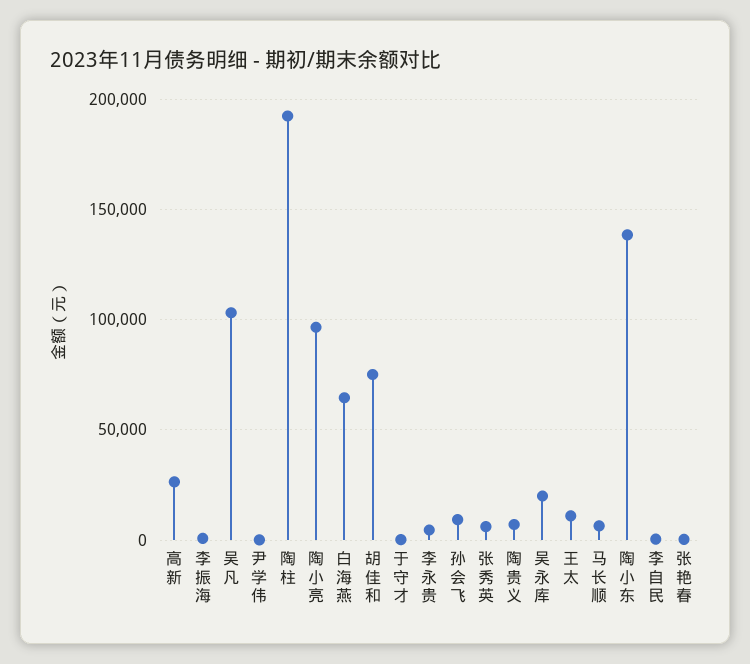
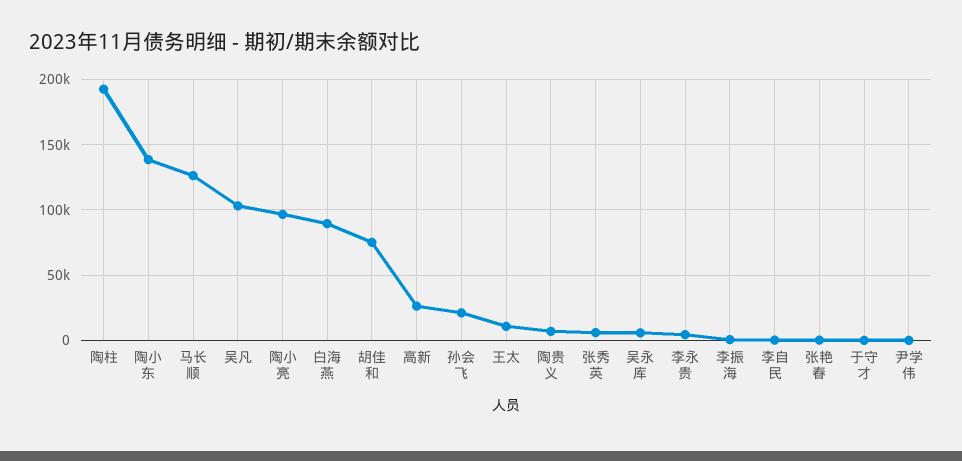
  {
    "高新": 25000,
    "李振海": 0,
    "吴凡": 105000,
    "尹学伟": 0,
    "陶柱": 190000,
    "陶小亮": 95000,
-   "白海燕": 65000,
+   "白海燕": 90000,
    "胡佳和": 75000,
    "于守才": 0,
    "李永贵": 5000,
-   "孙会飞": 10000,
+   "孙会飞": 20000,
    "张秀英": 5000,
    "陶贵义": 5000,
-   "吴永库": 20000,
+   "吴永库": 5000,
    "王太": 10000,
-   "马长顺": 5000,
+   "马长顺": 125000,
    "陶小东": 140000,
    "李自民": 0,
    "张艳春": 0
  }

